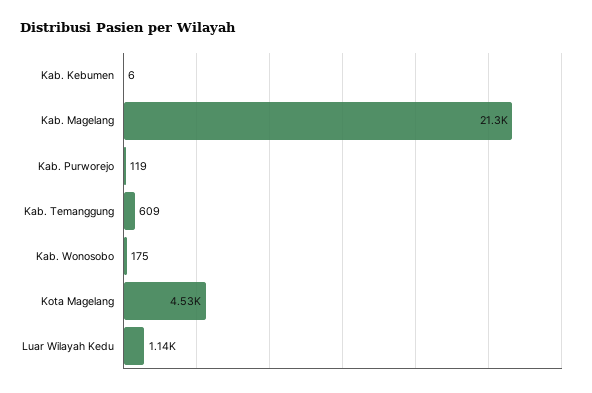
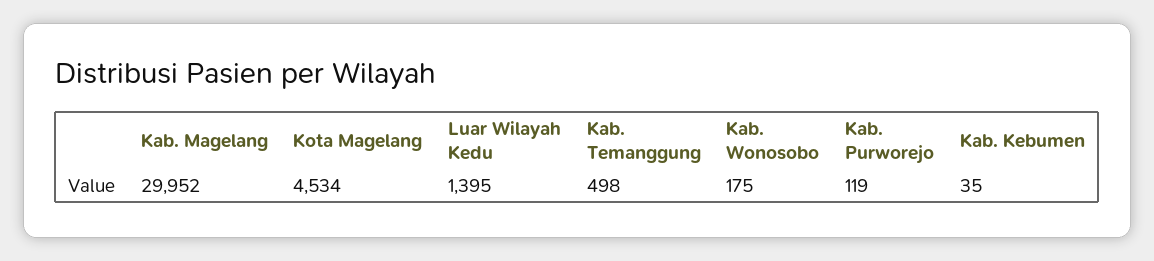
  {
-   "Kab. Kebumen": 6,
+   "Kab. Kebumen": 35,
-   "Kab. Magelang": 21300,
+   "Kab. Magelang": 29952,
    "Kab. Purworejo": 119,
-   "Kab. Temanggung": 609,
+   "Kab. Temanggung": 498,
    "Kab. Wonosobo": 175,
    "Kota Magelang": 4534,
-   "Luar Wilayah Kedu": 1140
+   "Luar Wilayah Kedu": 1395
  }

